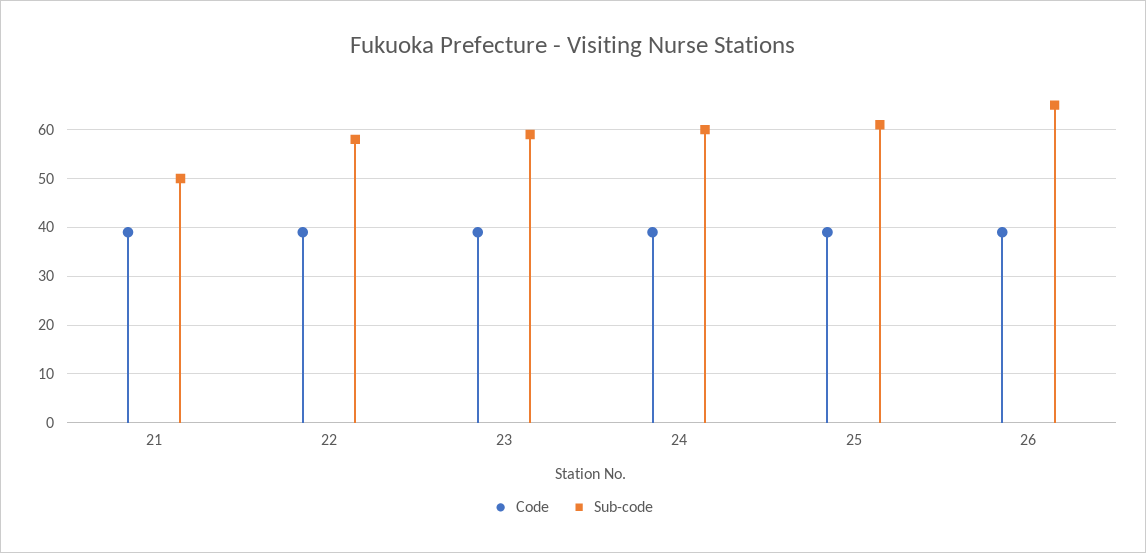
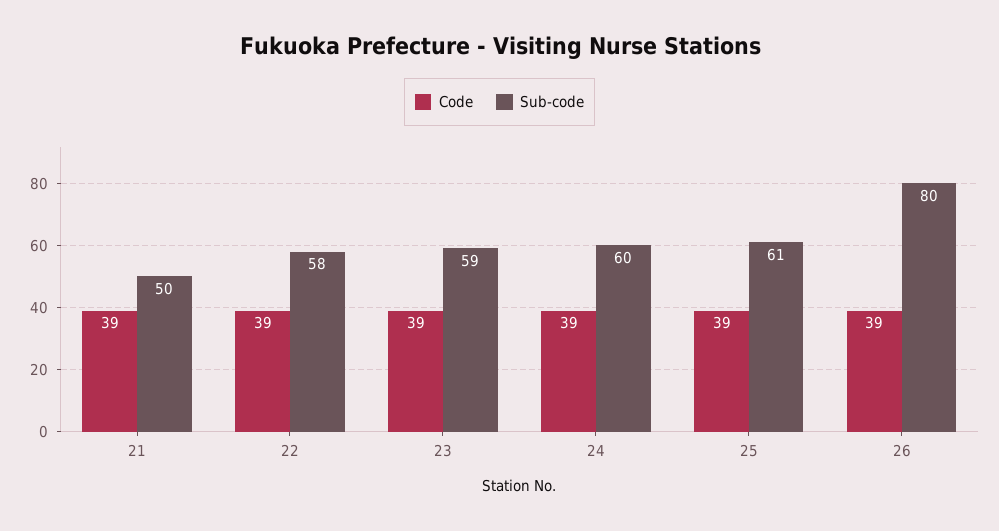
  {
    "Code": {
      "21": 39,
      "22": 39,
      "23": 39,
      "24": 39,
      "25": 39,
      "26": 39
    },
    "Sub-code": {
      "21": 50,
      "22": 58,
      "23": 59,
      "24": 60,
      "25": 61,
-     "26": 65
+     "26": 80
    }
  }

